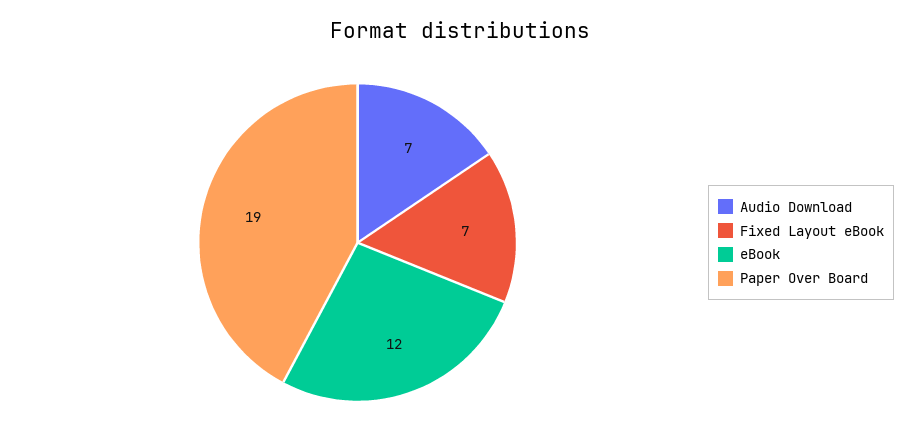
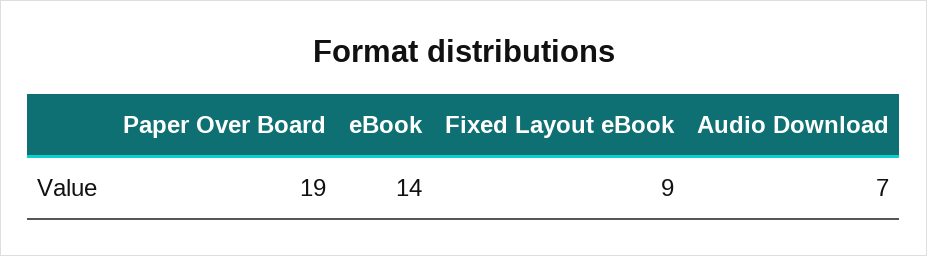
  {
    "Audio Download": 7,
-   "Fixed Layout eBook": 7,
+   "Fixed Layout eBook": 9,
-   "eBook": 12,
+   "eBook": 14,
    "Paper Over Board": 19
  }

